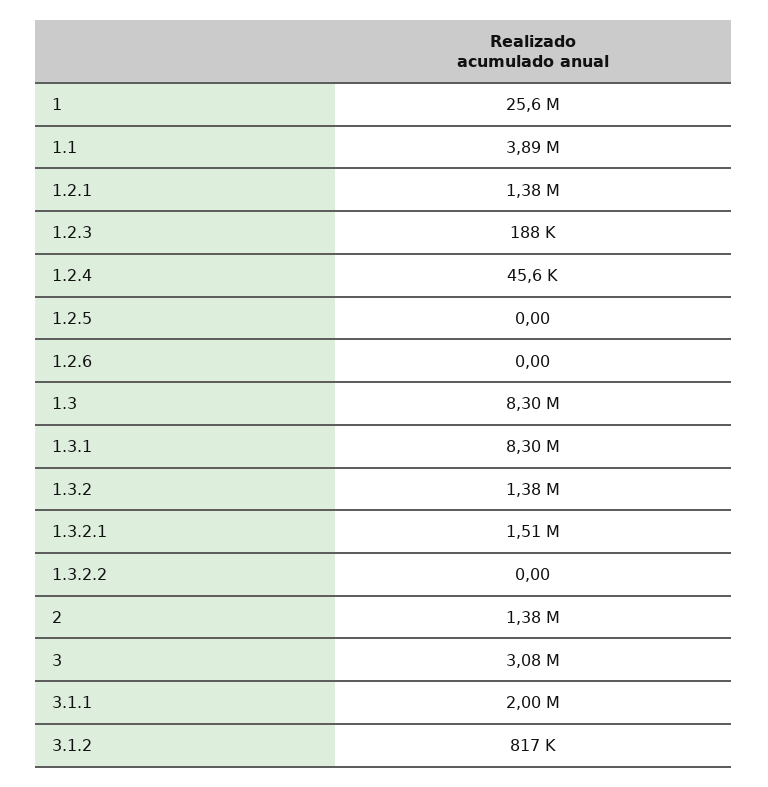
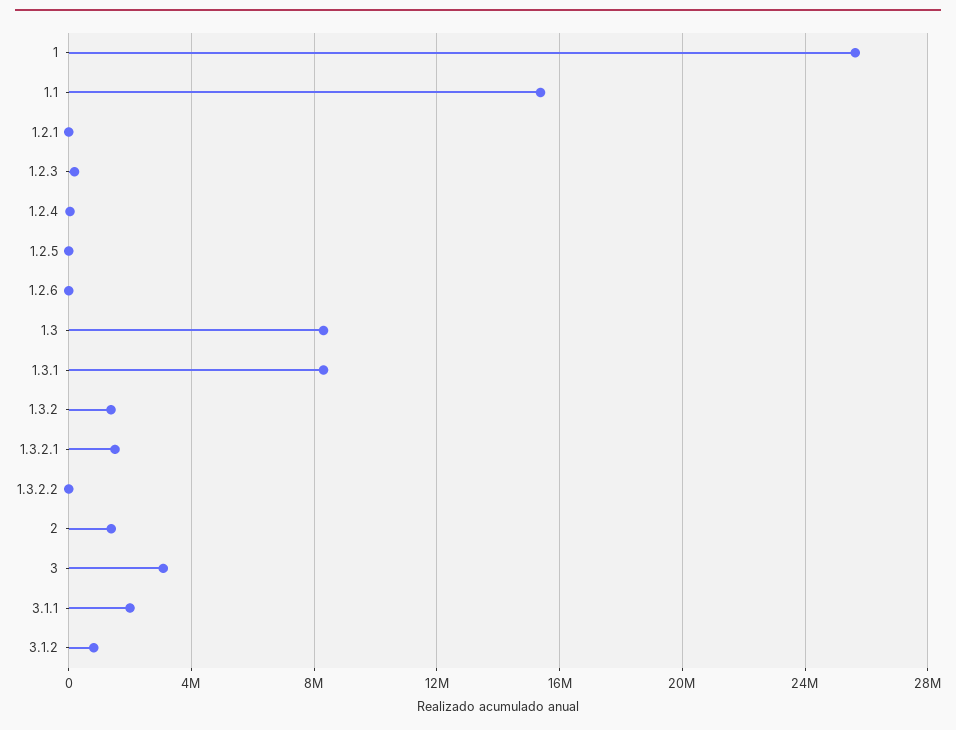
  {
    "1": 25600000,
-   "1.1": 3890000,
+   "1.1": 15500000,
-   "1.2.1": 1380000,
+   "1.2.1": 0,
    "1.2.3": 188000,
    "1.2.4": 45600,
    "1.2.5": 0,
    "1.2.6": 0,
    "1.3": 8300000,
    "1.3.1": 8300000,
    "1.3.2": 1380000,
    "1.3.2.1": 1510000,
    "1.3.2.2": 0,
    "2": 1380000,
    "3": 3080000,
    "3.1.1": 2000000,
    "3.1.2": 817000
  }

